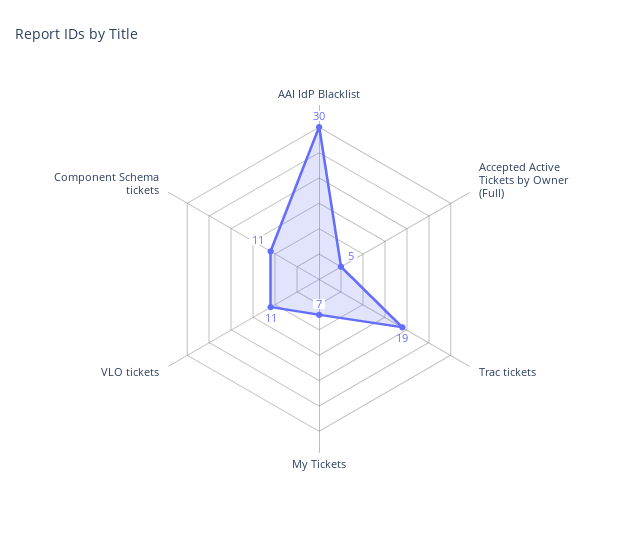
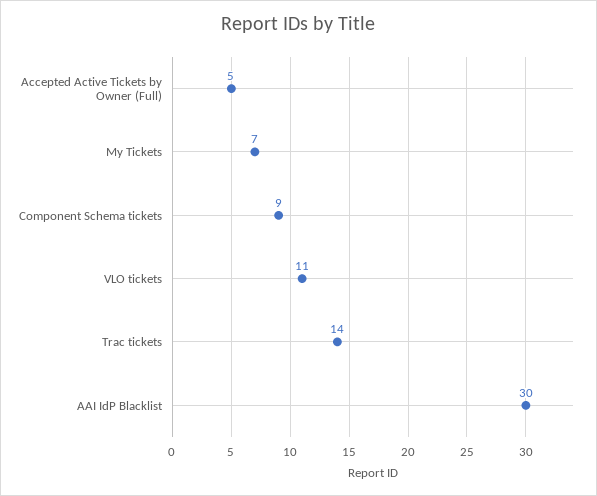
  {
    "AAI IdP Blacklist": 30,
    "Accepted Active Tickets by Owner (Full)": 5,
-   "Trac tickets": 19,
+   "Trac tickets": 14,
    "My Tickets": 7,
    "VLO tickets": 11,
-   "Component Schema tickets": 11
+   "Component Schema tickets": 9
  }

